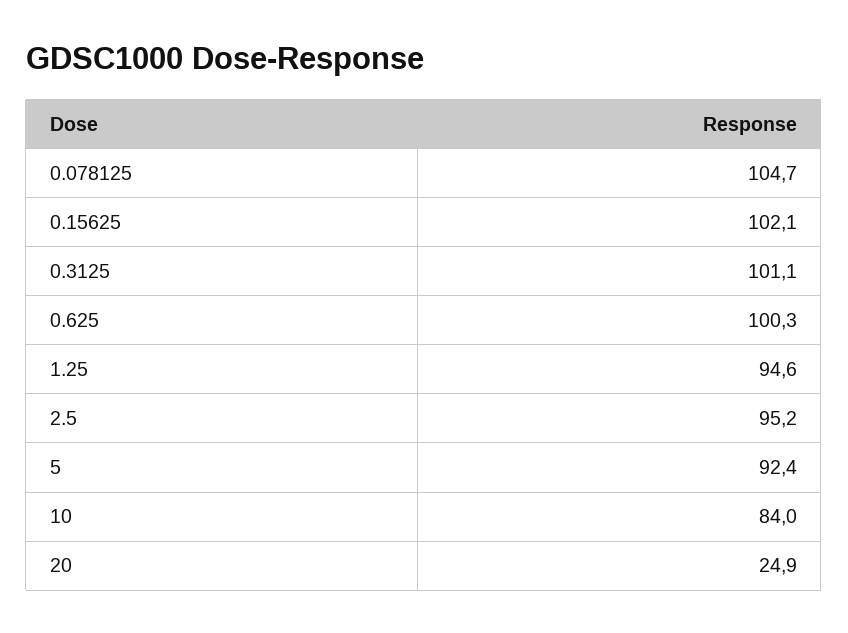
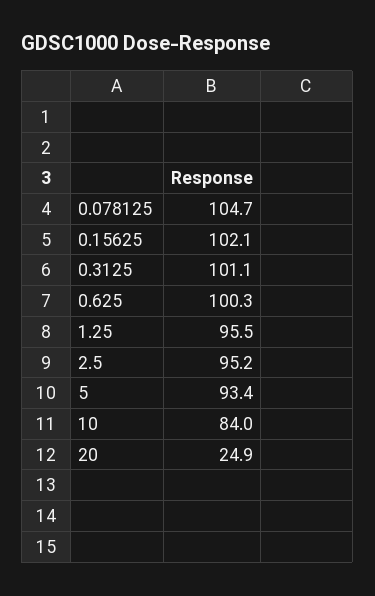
  {
    "0.078125": 104.7,
    "0.15625": 102.1,
    "0.3125": 101.1,
    "0.625": 100.3,
-   "1.25": 94.6,
+   "1.25": 95.5,
    "2.5": 95.2,
-   "5": 92.4,
+   "5": 93.4,
    "10": 84,
    "20": 24.9
  }

